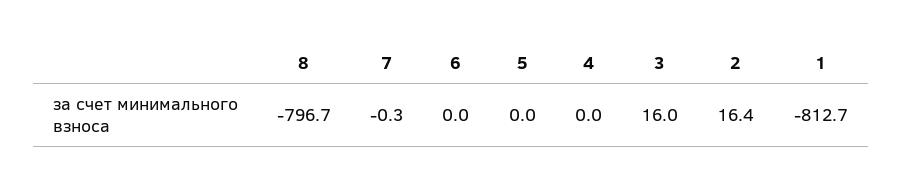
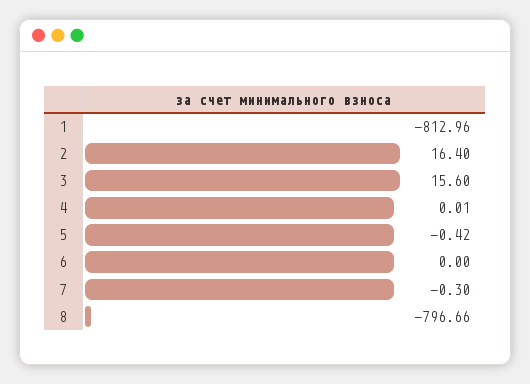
  {
    "8": -796.66,
    "7": -0.3,
    "6": 0,
-   "5": 0,
+   "5": -0.42,
    "4": 0.01,
-   "3": 16,
+   "3": 15.6,
    "2": 16.4,
-   "1": -812.7
+   "1": -812.96
  }

